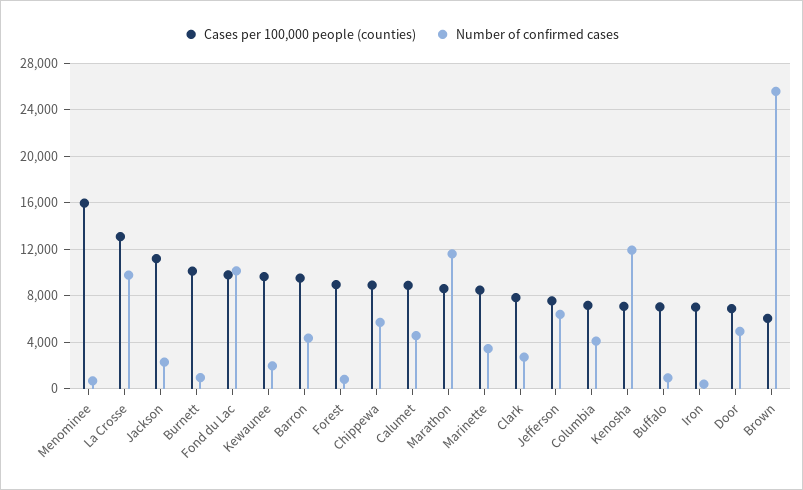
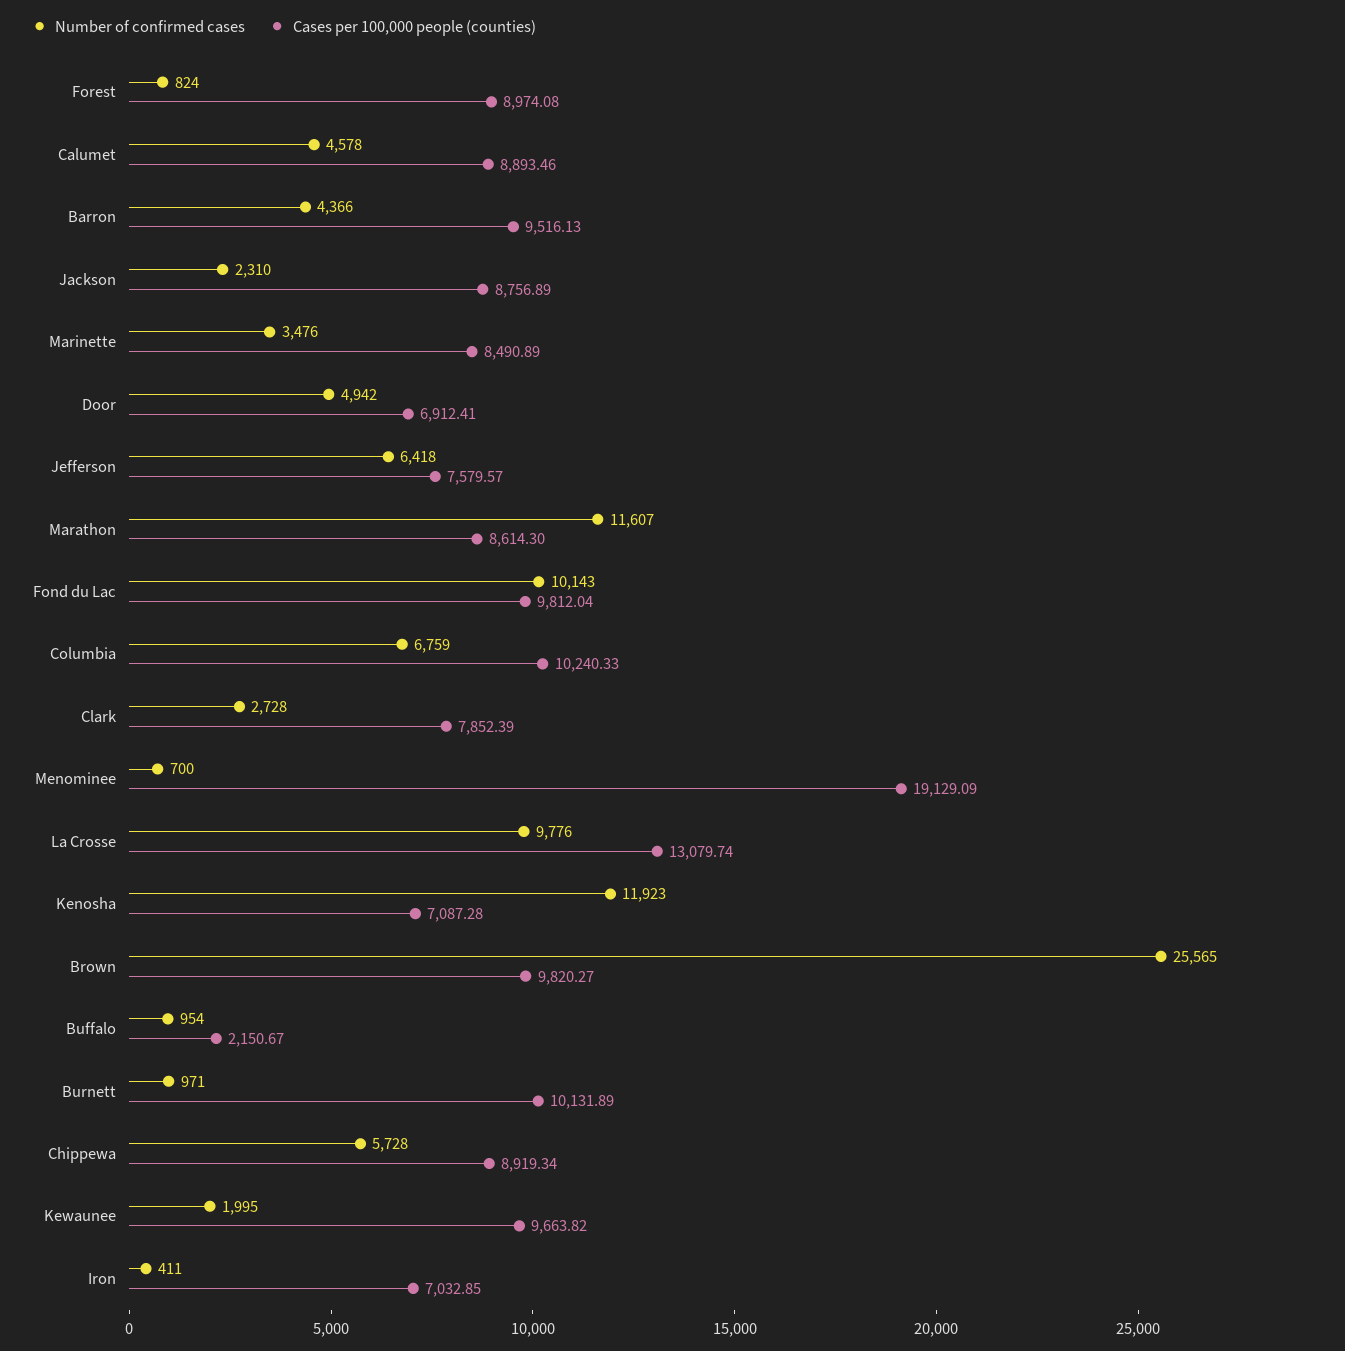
  {
    "Cases per 100,000 people (counties)": {
-     "Menominee": 16000,
+     "Menominee": 19129.09,
      "La Crosse": 13079.74,
-     "Jackson": 11000,
+     "Jackson": 8756.89,
      "Burnett": 10131.89,
      "Fond du Lac": 9812.04,
      "Kewaunee": 9663.82,
      "Barron": 9516.13,
      "Forest": 8974.08,
      "Chippewa": 8919.34,
      "Calumet": 8893.46,
      "Marathon": 8614.3,
      "Marinette": 8490.89,
      "Clark": 7852.39,
      "Jefferson": 7579.57,
-     "Columbia": 7000,
+     "Columbia": 10240.33,
      "Kenosha": 7087.28,
-     "Buffalo": 7000,
+     "Buffalo": 2150.67,
      "Iron": 7032.85,
      "Door": 6912.41,
-     "Brown": 6000
+     "Brown": 9820.27
    },
    "Number of confirmed cases": {
      "Menominee": 700,
      "La Crosse": 9776,
      "Jackson": 2310,
      "Burnett": 971,
      "Fond du Lac": 10143,
      "Kewaunee": 1995,
      "Barron": 4366,
      "Forest": 824,
      "Chippewa": 5728,
      "Calumet": 4578,
      "Marathon": 11607,
      "Marinette": 3476,
      "Clark": 2728,
      "Jefferson": 6418,
-     "Columbia": 4000,
+     "Columbia": 6759,
      "Kenosha": 11923,
      "Buffalo": 954,
      "Iron": 411,
      "Door": 4942,
      "Brown": 25565
    }
  }

